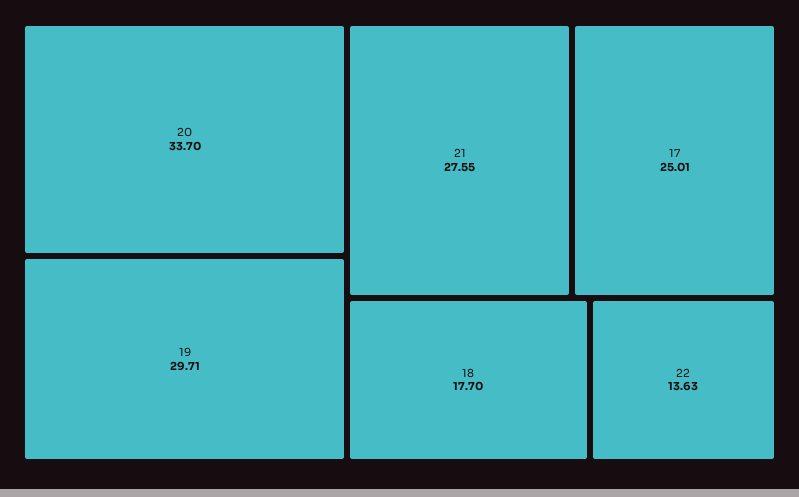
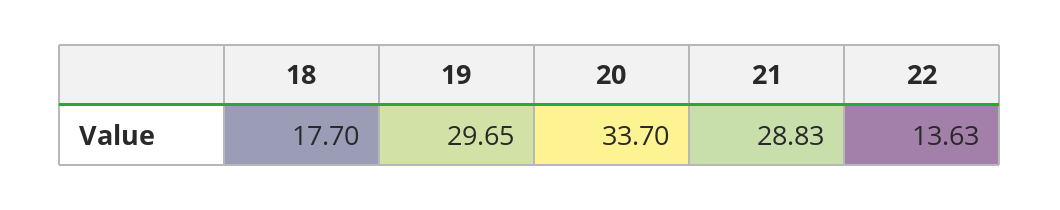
  {
    "20": 33.7,
-   "19": 29.71,
+   "19": 29.65,
-   "21": 27.55,
+   "21": 28.83,
-   "17": 25.01,
    "18": 17.7,
    "22": 13.63
  }

